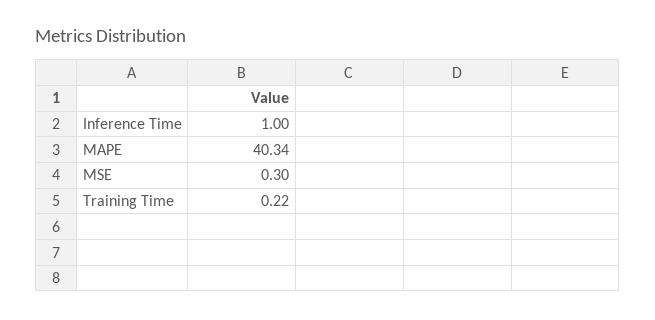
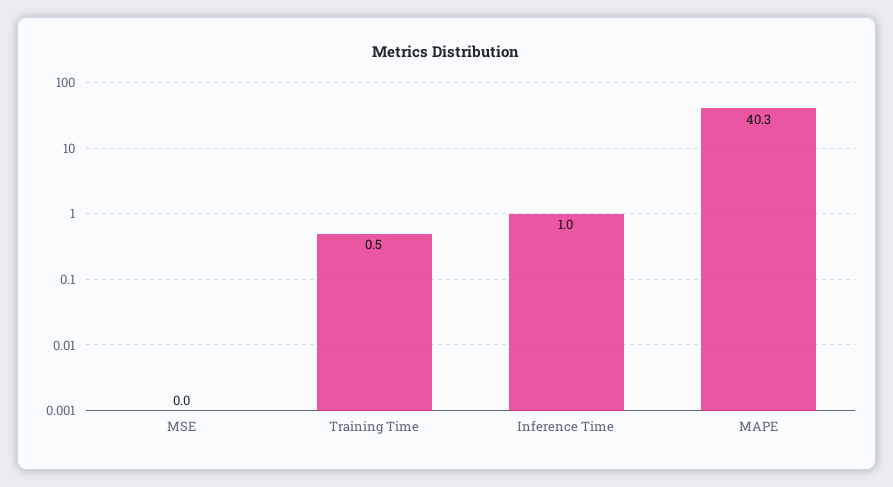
  {
    "Inference Time": 1,
    "MAPE": 40.34,
-   "MSE": 0.3,
+   "MSE": 0,
-   "Training Time": 0.22
+   "Training Time": 0.5
  }

